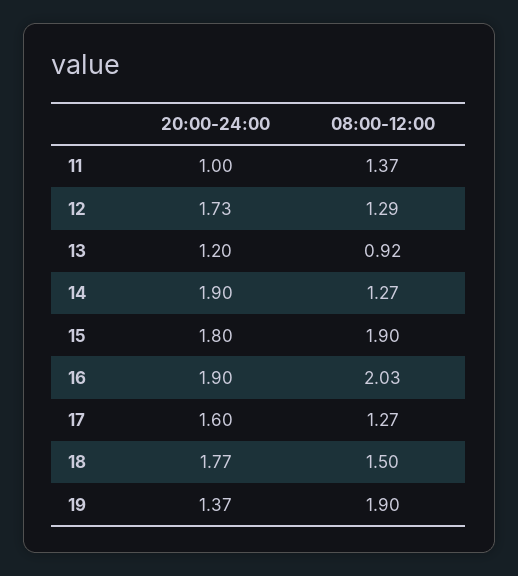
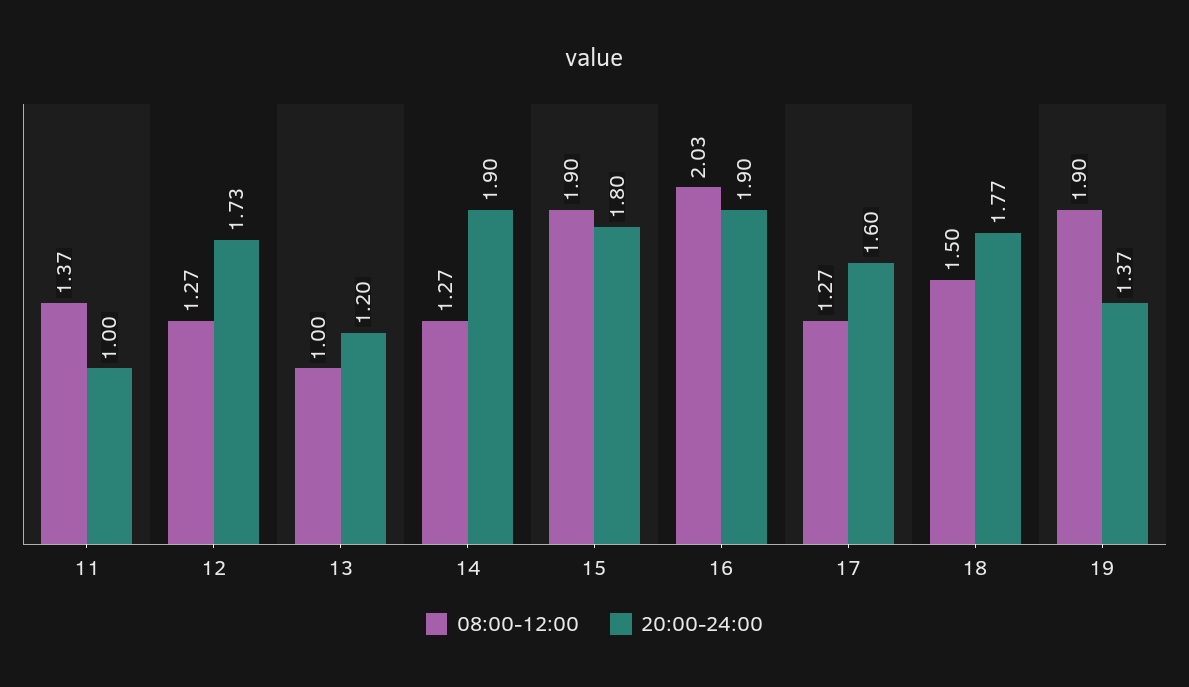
  {
    "20:00-24:00": {
      "11": 1,
      "12": 1.73,
      "13": 1.2,
      "14": 1.9,
      "15": 1.8,
      "16": 1.9,
      "17": 1.6,
      "18": 1.77,
      "19": 1.37
    },
    "08:00-12:00": {
      "11": 1.37,
-     "12": 1.29,
+     "12": 1.27,
-     "13": 0.92,
+     "13": 1,
      "14": 1.27,
      "15": 1.9,
      "16": 2.03,
      "17": 1.27,
      "18": 1.5,
      "19": 1.9
    }
  }

